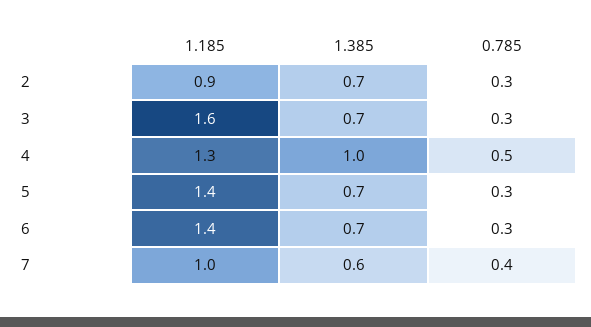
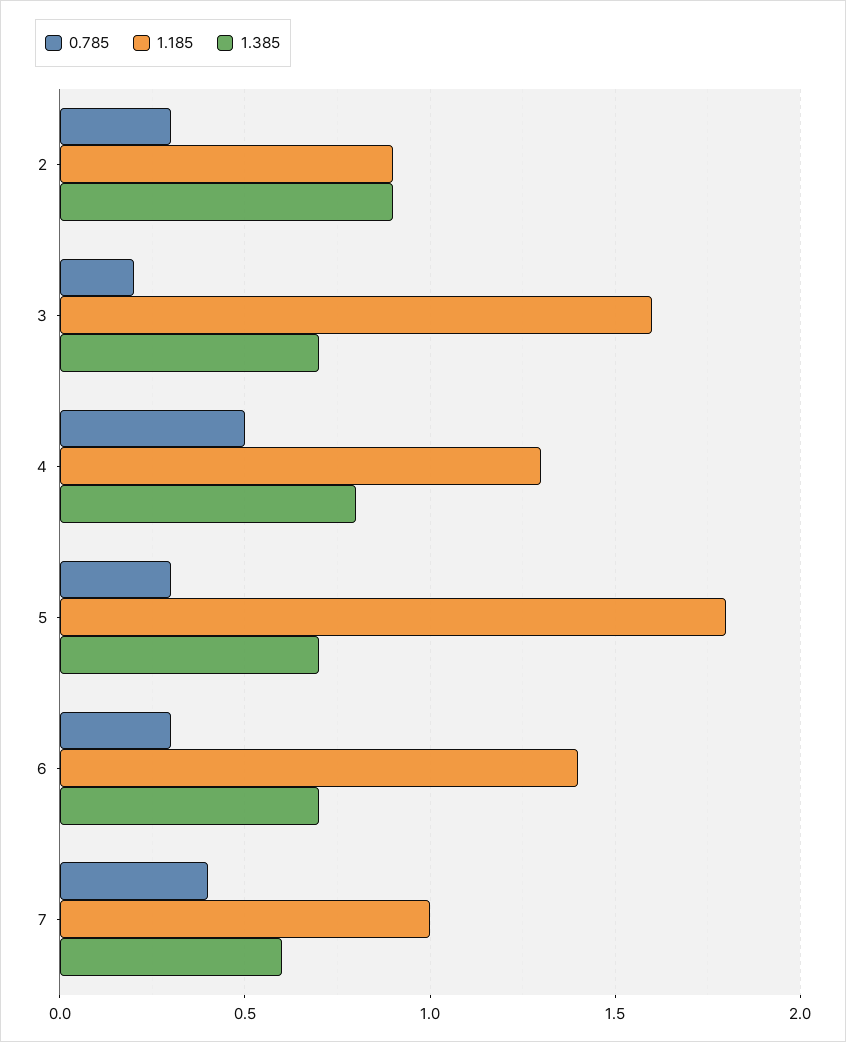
  {
    "1.185": {
      "2": 0.9,
      "3": 1.6,
      "4": 1.3,
-     "5": 1.4,
+     "5": 1.8,
      "6": 1.4,
      "7": 1
    },
    "1.385": {
-     "2": 0.7,
+     "2": 0.9,
      "3": 0.7,
-     "4": 1,
+     "4": 0.8,
      "5": 0.7,
      "6": 0.7,
      "7": 0.6
    },
    "0.785": {
      "2": 0.3,
-     "3": 0.3,
+     "3": 0.2,
      "4": 0.5,
      "5": 0.3,
      "6": 0.3,
      "7": 0.4
    }
  }

